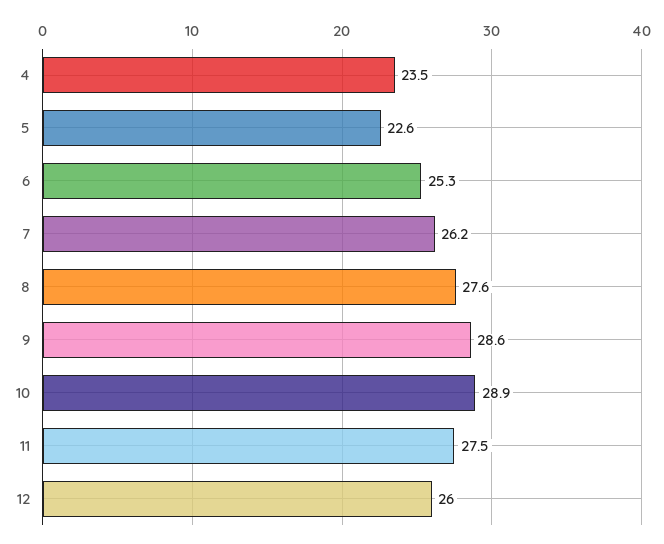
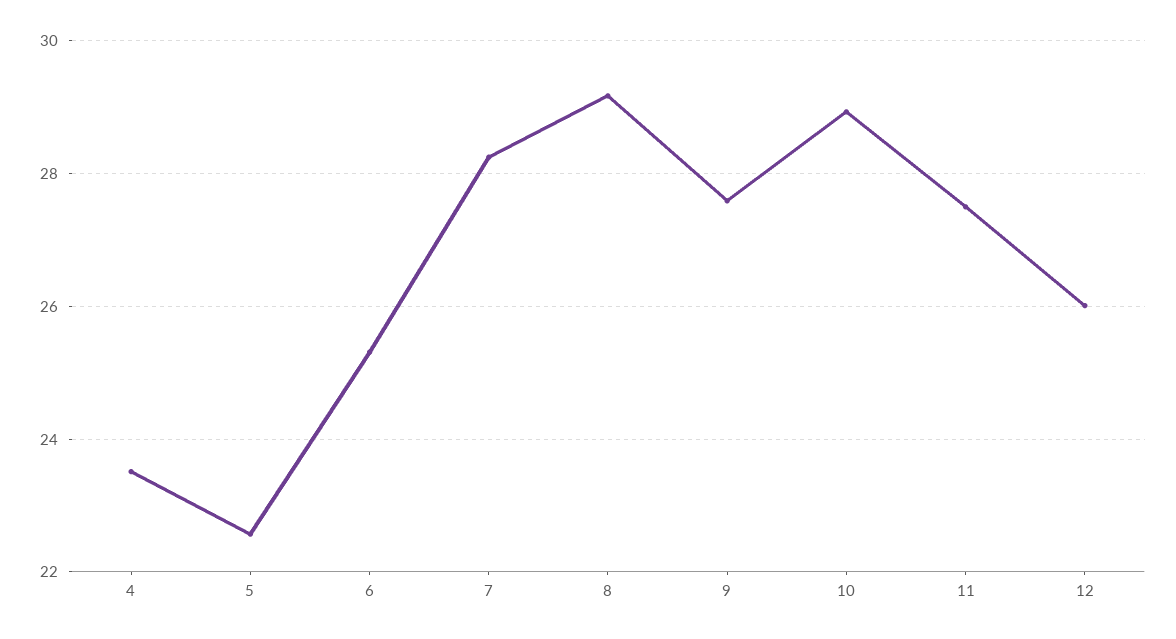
  {
    "4": 23.5,
    "5": 22.6,
    "6": 25.3,
-   "7": 26.2,
+   "7": 28.2,
-   "8": 27.6,
+   "8": 29.2,
-   "9": 28.6,
+   "9": 27.6,
    "10": 28.9,
    "11": 27.5,
    "12": 26
  }

